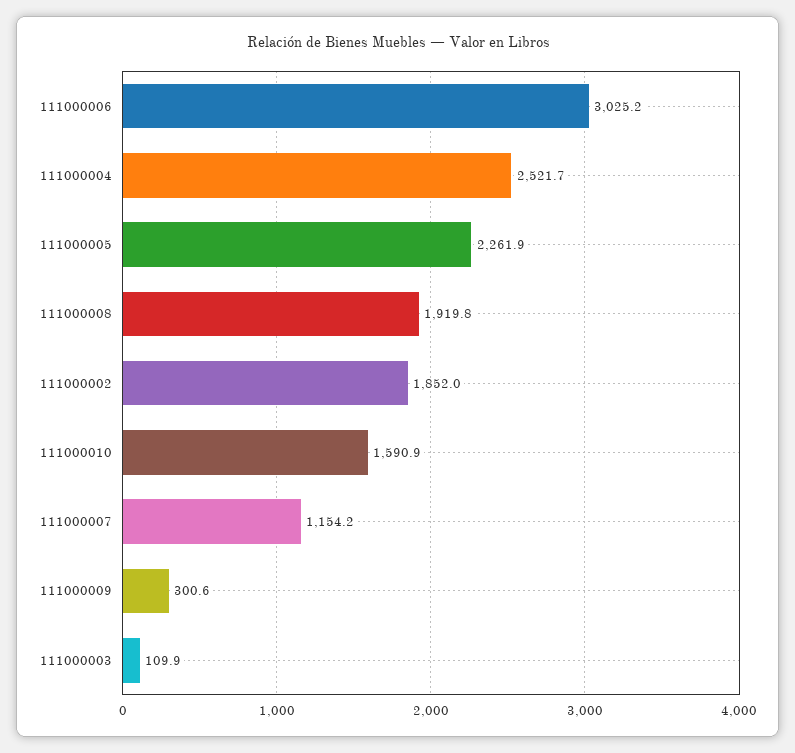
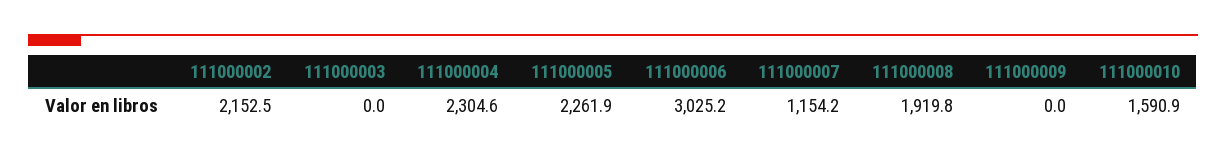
  {
    "111000006": 3025.2,
-   "111000004": 2521.7,
+   "111000004": 2304.6,
    "111000005": 2261.9,
    "111000008": 1919.8,
-   "111000002": 1852,
+   "111000002": 2152.5,
    "111000010": 1590.9,
    "111000007": 1154.2,
-   "111000009": 300.6,
+   "111000009": 0,
-   "111000003": 109.9
+   "111000003": 0
  }

